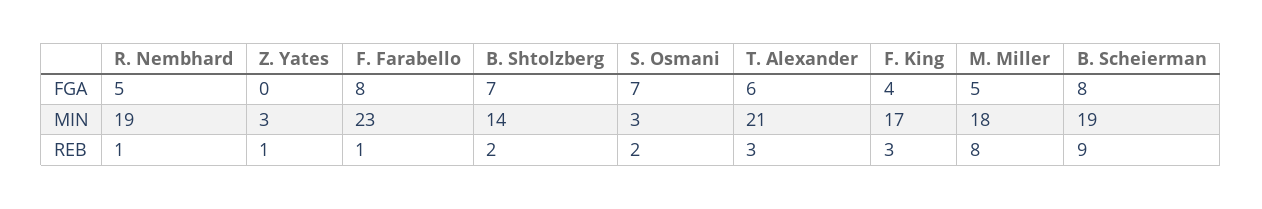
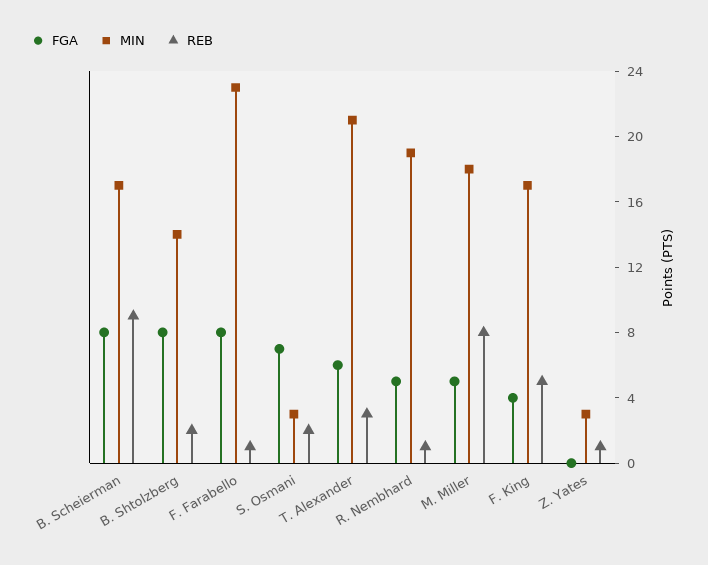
  {
    "FGA": {
      "R. Nembhard": 5,
      "Z. Yates": 0,
      "F. Farabello": 8,
-     "B. Shtolzberg": 7,
+     "B. Shtolzberg": 8,
      "S. Osmani": 7,
      "T. Alexander": 6,
      "F. King": 4,
      "M. Miller": 5,
      "B. Scheierman": 8
    },
    "MIN": {
      "R. Nembhard": 19,
      "Z. Yates": 3,
      "F. Farabello": 23,
      "B. Shtolzberg": 14,
      "S. Osmani": 3,
      "T. Alexander": 21,
      "F. King": 17,
      "M. Miller": 18,
-     "B. Scheierman": 19
+     "B. Scheierman": 17
    },
    "REB": {
      "R. Nembhard": 1,
      "Z. Yates": 1,
      "F. Farabello": 1,
      "B. Shtolzberg": 2,
      "S. Osmani": 2,
      "T. Alexander": 3,
-     "F. King": 3,
+     "F. King": 5,
      "M. Miller": 8,
      "B. Scheierman": 9
    }
  }

